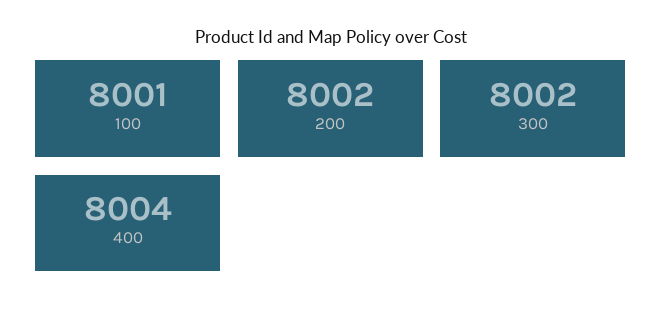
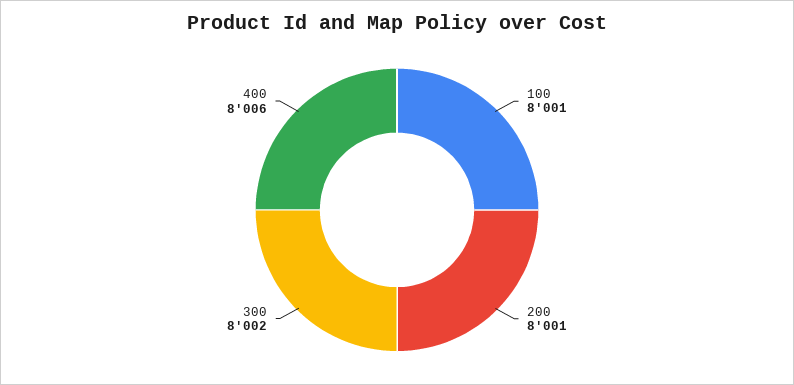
  {
    "100": 8001,
-   "200": 8002,
+   "200": 8001,
    "300": 8002,
-   "400": 8004
+   "400": 8006
  }

